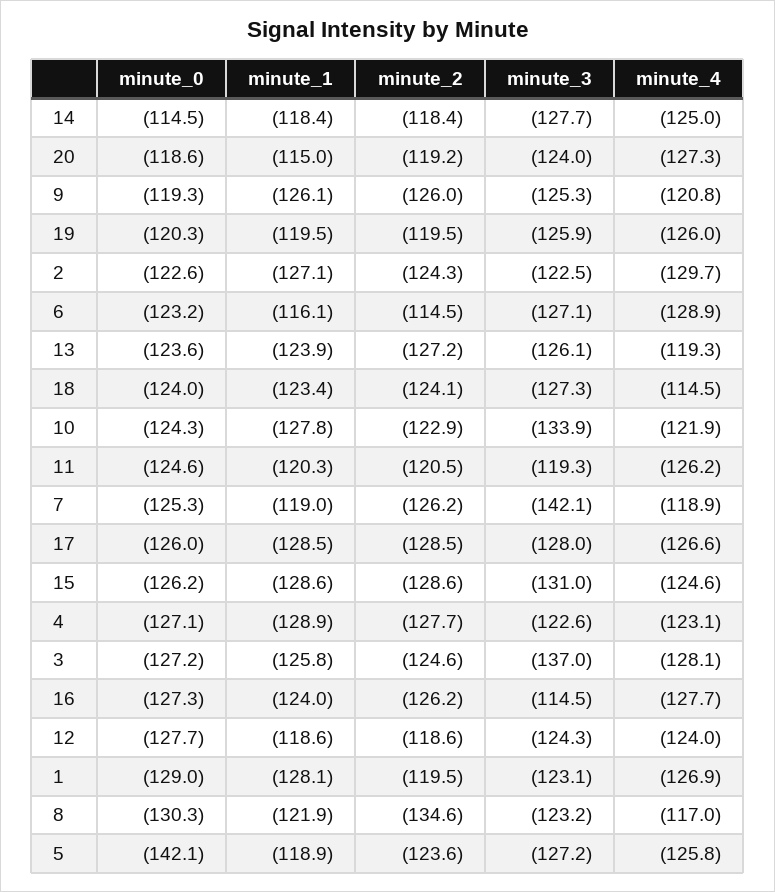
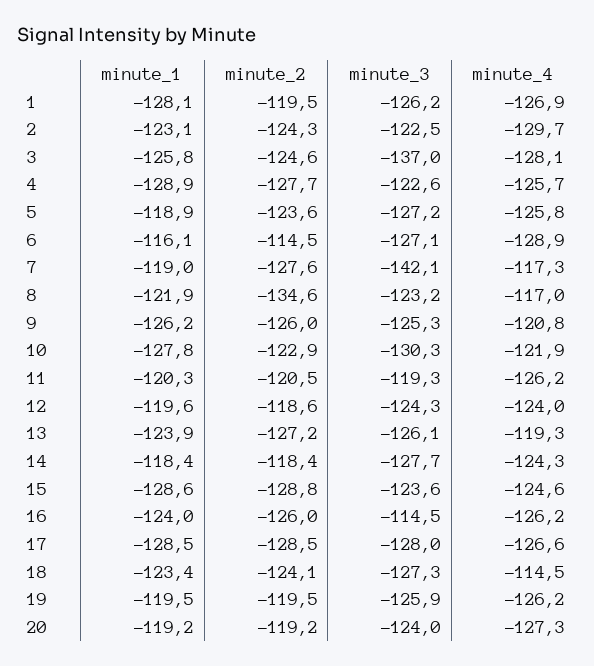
  {
-   "minute_0": {
-     "14": -114.5,
-     "20": -118.6,
-     "9": -119.3,
-     "19": -120.3,
-     "2": -122.6,
-     "6": -123.2,
-     "13": -123.6,
-     "18": -124,
-     "10": -124.3,
-     "11": -124.6,
-     "7": -125.3,
-     "17": -126,
-     "15": -126.2,
-     "4": -127.1,
-     "3": -127.2,
-     "16": -127.3,
-     "12": -127.7,
-     "1": -129,
-     "8": -130.3,
-     "5": -142.1
-   },
    "minute_1": {
      "14": -118.4,
-     "20": -115,
+     "20": -119.2,
-     "9": -126.1,
+     "9": -126.2,
      "19": -119.5,
-     "2": -127.1,
+     "2": -123.1,
      "6": -116.1,
      "13": -123.9,
      "18": -123.4,
      "10": -127.8,
      "11": -120.3,
      "7": -119,
      "17": -128.5,
      "15": -128.6,
      "4": -128.9,
      "3": -125.8,
      "16": -124,
-     "12": -118.6,
+     "12": -119.6,
      "1": -128.1,
      "8": -121.9,
      "5": -118.9
    },
    "minute_2": {
      "14": -118.4,
      "20": -119.2,
      "9": -126,
      "19": -119.5,
      "2": -124.3,
      "6": -114.5,
      "13": -127.2,
      "18": -124.1,
      "10": -122.9,
      "11": -120.5,
-     "7": -126.2,
+     "7": -127.6,
      "17": -128.5,
-     "15": -128.6,
+     "15": -128.8,
      "4": -127.7,
      "3": -124.6,
-     "16": -126.2,
+     "16": -126,
      "12": -118.6,
      "1": -119.5,
      "8": -134.6,
      "5": -123.6
    },
    "minute_3": {
      "14": -127.7,
      "20": -124,
      "9": -125.3,
      "19": -125.9,
      "2": -122.5,
      "6": -127.1,
      "13": -126.1,
      "18": -127.3,
-     "10": -133.9,
+     "10": -130.3,
      "11": -119.3,
      "7": -142.1,
      "17": -128,
-     "15": -131,
+     "15": -123.6,
      "4": -122.6,
      "3": -137,
      "16": -114.5,
      "12": -124.3,
-     "1": -123.1,
+     "1": -126.2,
      "8": -123.2,
      "5": -127.2
    },
    "minute_4": {
-     "14": -125,
+     "14": -124.3,
      "20": -127.3,
      "9": -120.8,
-     "19": -126,
+     "19": -126.2,
      "2": -129.7,
      "6": -128.9,
      "13": -119.3,
      "18": -114.5,
      "10": -121.9,
      "11": -126.2,
-     "7": -118.9,
+     "7": -117.3,
      "17": -126.6,
      "15": -124.6,
-     "4": -123.1,
+     "4": -125.7,
      "3": -128.1,
-     "16": -127.7,
+     "16": -126.2,
      "12": -124,
      "1": -126.9,
      "8": -117,
      "5": -125.8
    }
  }

